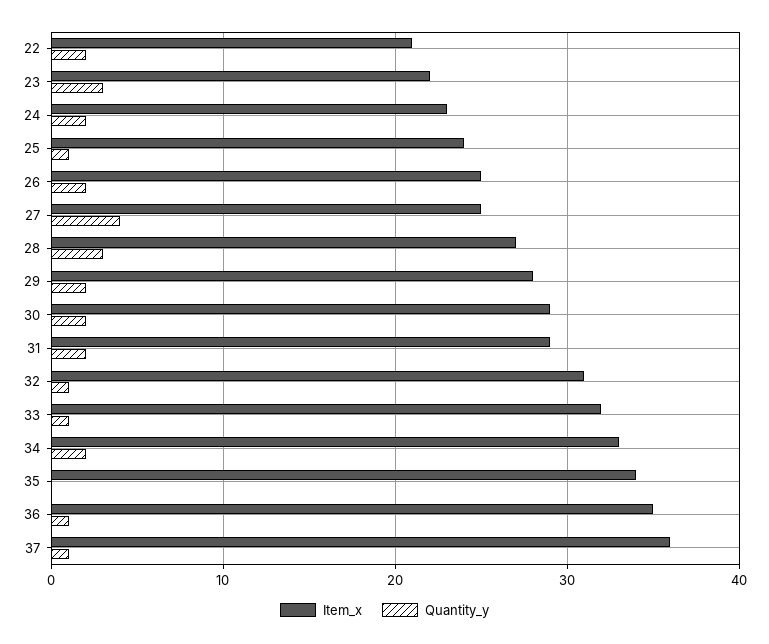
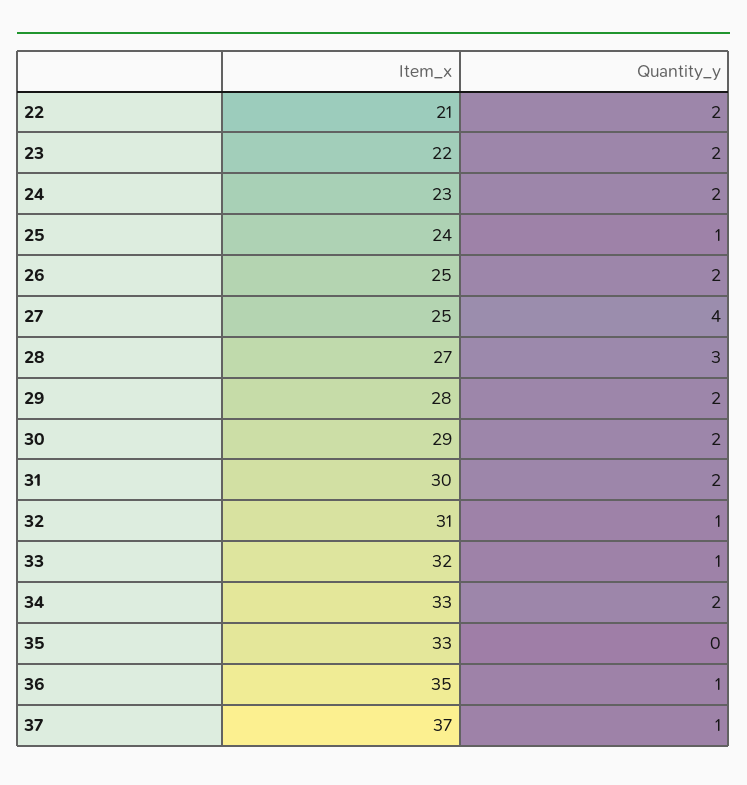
  {
    "Item_x": {
      "22": 21,
      "23": 22,
      "24": 23,
      "25": 24,
      "26": 25,
      "27": 25,
      "28": 27,
      "29": 28,
      "30": 29,
-     "31": 29,
+     "31": 30,
      "32": 31,
      "33": 32,
      "34": 33,
-     "35": 34,
+     "35": 33,
      "36": 35,
-     "37": 36
+     "37": 37
    },
    "Quantity_y": {
      "22": 2,
-     "23": 3,
+     "23": 2,
      "24": 2,
      "25": 1,
      "26": 2,
      "27": 4,
      "28": 3,
      "29": 2,
      "30": 2,
      "31": 2,
      "32": 1,
      "33": 1,
      "34": 2,
      "35": 0,
      "36": 1,
      "37": 1
    }
  }

